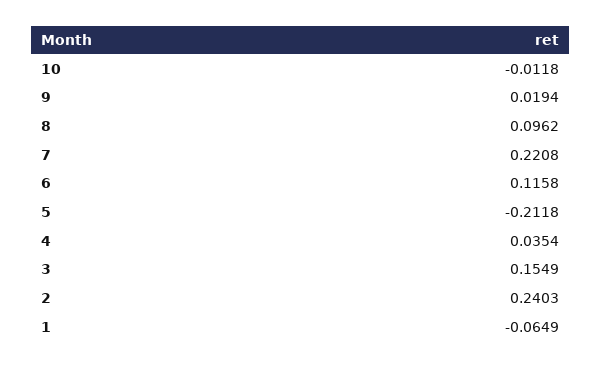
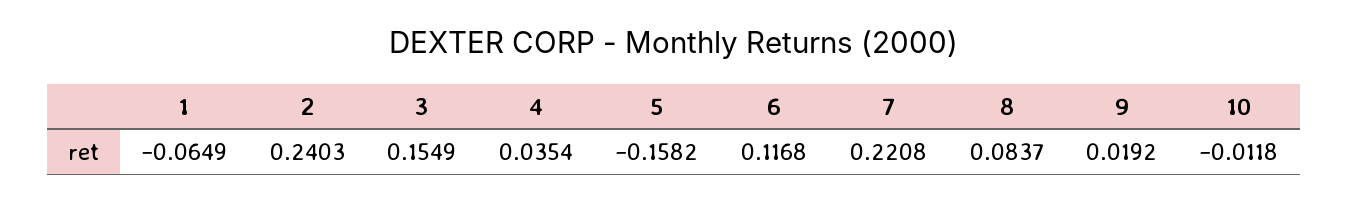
  {
    "10": -0.0118,
-   "9": 0.0194,
+   "9": 0.0192,
-   "8": 0.0962,
+   "8": 0.0837,
    "7": 0.2208,
-   "6": 0.1158,
+   "6": 0.1168,
-   "5": -0.2118,
+   "5": -0.1582,
    "4": 0.0354,
    "3": 0.1549,
    "2": 0.2403,
    "1": -0.0649
  }

